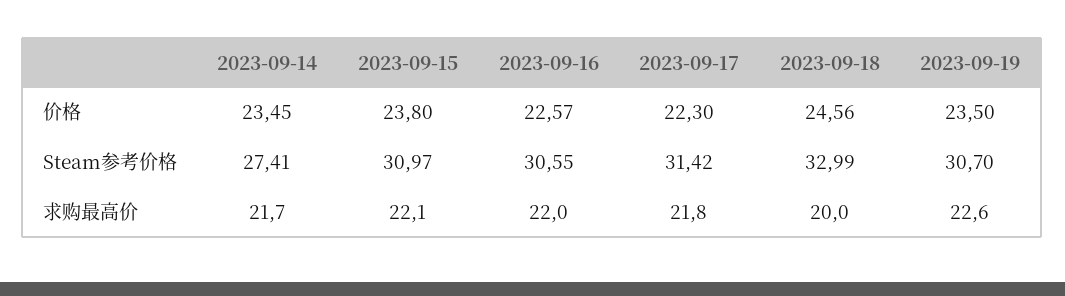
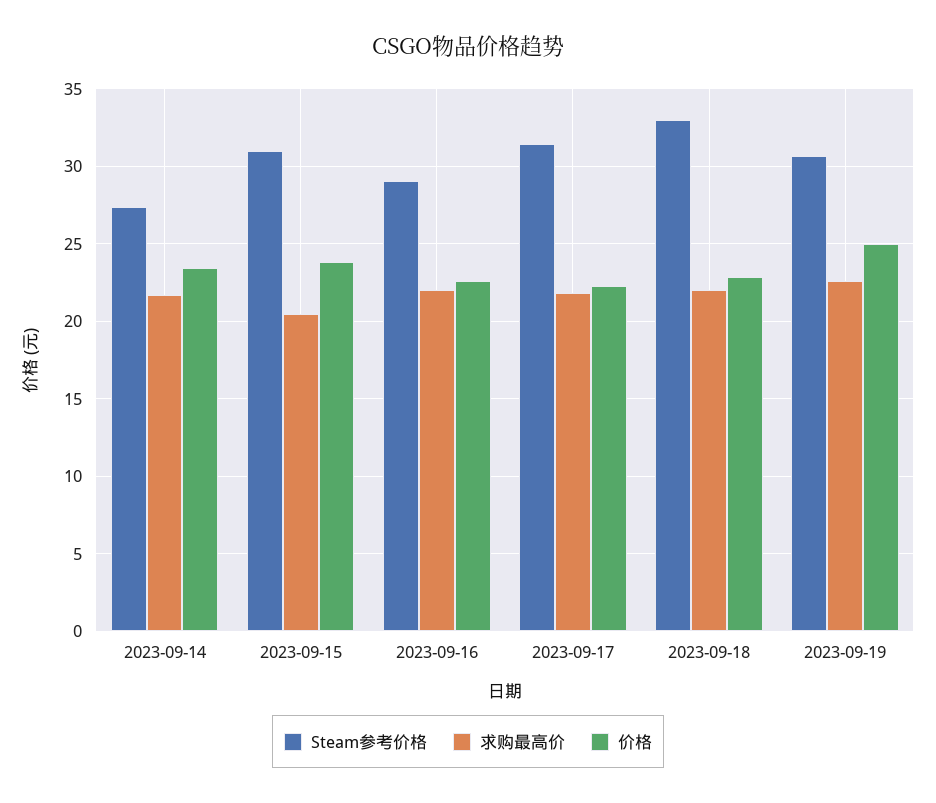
  {
    "价格": {
      "2023-09-14": 23.45,
      "2023-09-15": 23.8,
      "2023-09-16": 22.57,
      "2023-09-17": 22.3,
-     "2023-09-18": 24.56,
+     "2023-09-18": 23,
-     "2023-09-19": 23.5
+     "2023-09-19": 25
    },
    "Steam参考价格": {
      "2023-09-14": 27.41,
      "2023-09-15": 30.97,
-     "2023-09-16": 30.55,
+     "2023-09-16": 29,
      "2023-09-17": 31.42,
      "2023-09-18": 32.99,
      "2023-09-19": 30.7
    },
    "求购最高价": {
      "2023-09-14": 21.7,
-     "2023-09-15": 22.1,
+     "2023-09-15": 20.5,
      "2023-09-16": 22,
      "2023-09-17": 21.8,
-     "2023-09-18": 20,
+     "2023-09-18": 22,
      "2023-09-19": 22.6
    }
  }

